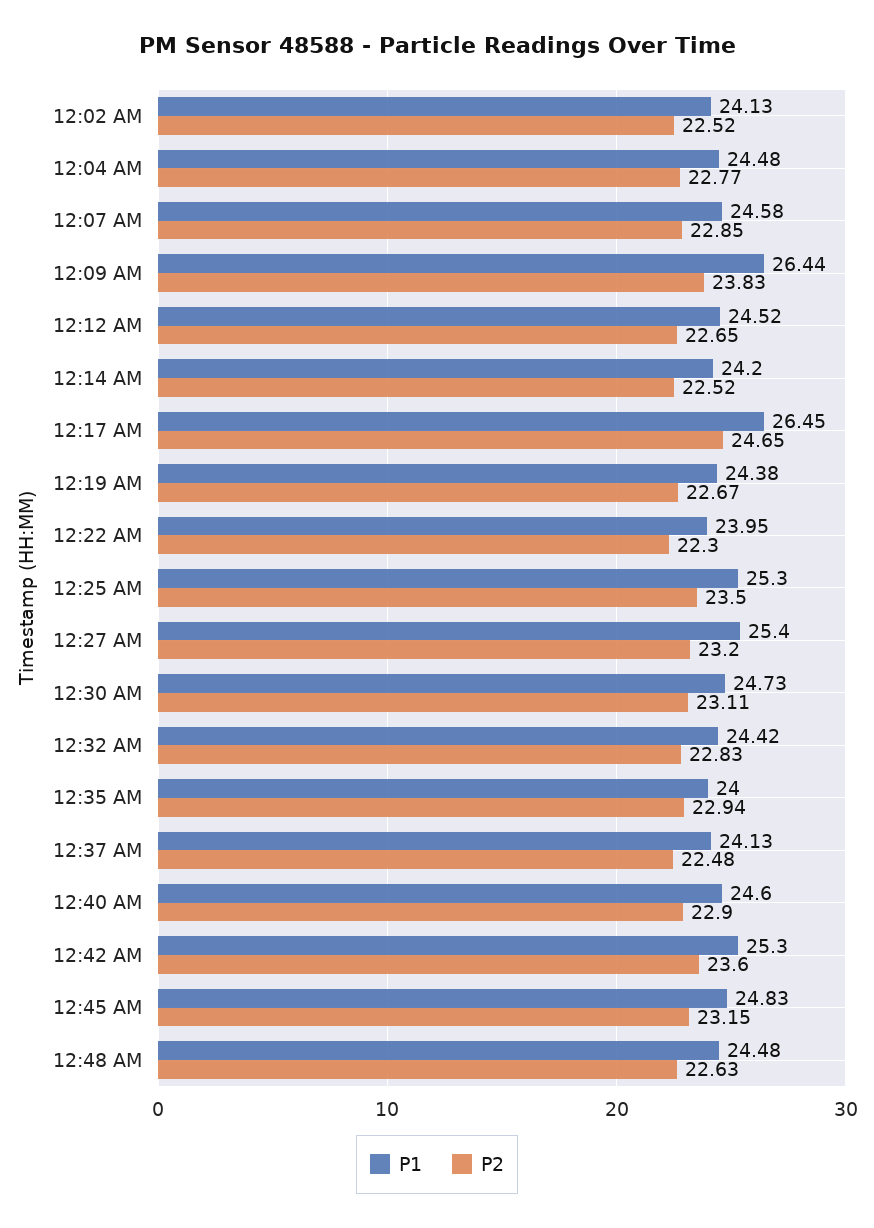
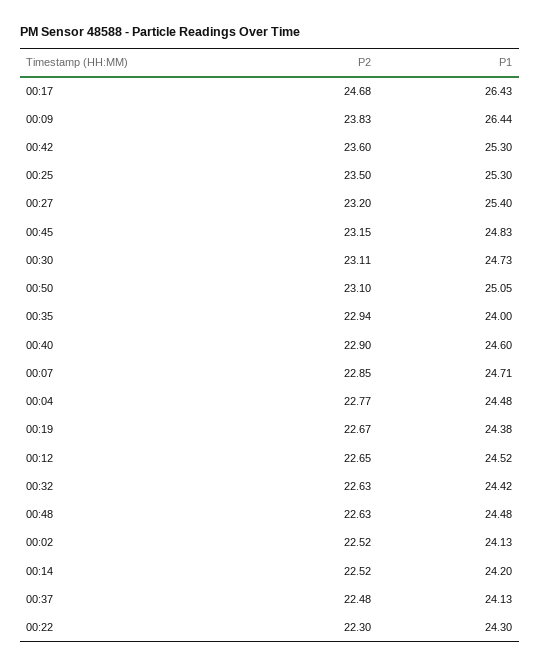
  {
    "P1": {
      "12:02 AM": 24.13,
      "12:04 AM": 24.48,
-     "12:07 AM": 24.58,
+     "12:07 AM": 24.71,
      "12:09 AM": 26.44,
      "12:12 AM": 24.52,
      "12:14 AM": 24.2,
-     "12:17 AM": 26.45,
+     "12:17 AM": 26.43,
      "12:19 AM": 24.38,
-     "12:22 AM": 23.95,
+     "12:22 AM": 24.3,
      "12:25 AM": 25.3,
      "12:27 AM": 25.4,
      "12:30 AM": 24.73,
      "12:32 AM": 24.42,
      "12:35 AM": 24,
      "12:37 AM": 24.13,
      "12:40 AM": 24.6,
      "12:42 AM": 25.3,
      "12:45 AM": 24.83,
-     "12:48 AM": 24.48
+     "12:48 AM": 24.48,
+     "00:50": 25.05
    },
    "P2": {
      "12:02 AM": 22.52,
      "12:04 AM": 22.77,
      "12:07 AM": 22.85,
      "12:09 AM": 23.83,
      "12:12 AM": 22.65,
      "12:14 AM": 22.52,
-     "12:17 AM": 24.65,
+     "12:17 AM": 24.68,
      "12:19 AM": 22.67,
      "12:22 AM": 22.3,
      "12:25 AM": 23.5,
      "12:27 AM": 23.2,
      "12:30 AM": 23.11,
-     "12:32 AM": 22.83,
+     "12:32 AM": 22.63,
      "12:35 AM": 22.94,
      "12:37 AM": 22.48,
      "12:40 AM": 22.9,
      "12:42 AM": 23.6,
      "12:45 AM": 23.15,
-     "12:48 AM": 22.63
+     "12:48 AM": 22.63,
+     "00:50": 23.1
    }
  }

